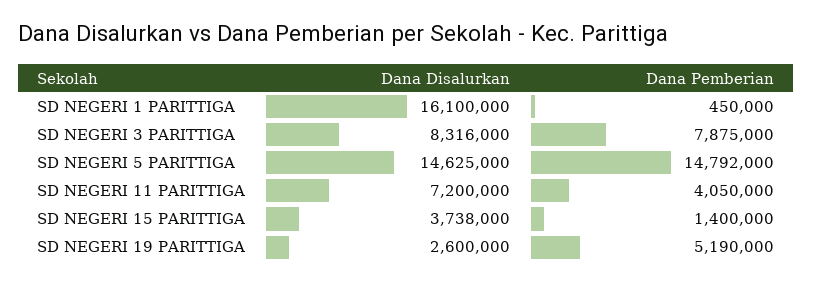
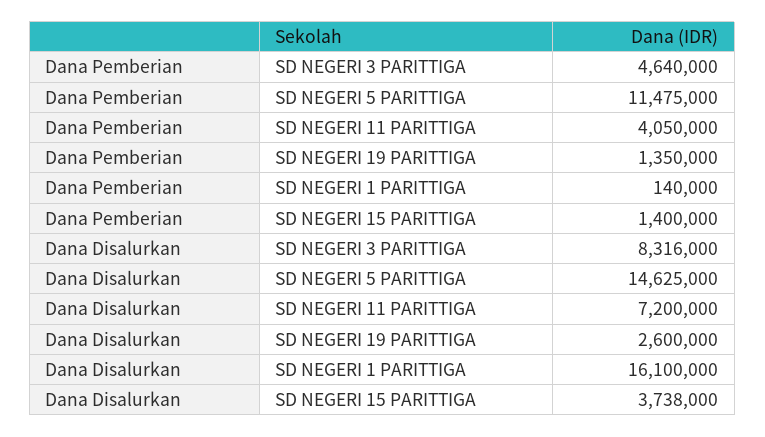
  {
    "Dana Disalurkan": {
      "SD NEGERI 1 PARITTIGA": 16100000,
      "SD NEGERI 3 PARITTIGA": 8316000,
      "SD NEGERI 5 PARITTIGA": 14625000,
      "SD NEGERI 11 PARITTIGA": 7200000,
      "SD NEGERI 15 PARITTIGA": 3738000,
      "SD NEGERI 19 PARITTIGA": 2600000
    },
    "Dana Pemberian": {
-     "SD NEGERI 1 PARITTIGA": 450000,
+     "SD NEGERI 1 PARITTIGA": 140000,
-     "SD NEGERI 3 PARITTIGA": 7875000,
+     "SD NEGERI 3 PARITTIGA": 4640000,
-     "SD NEGERI 5 PARITTIGA": 14792000,
+     "SD NEGERI 5 PARITTIGA": 11475000,
      "SD NEGERI 11 PARITTIGA": 4050000,
      "SD NEGERI 15 PARITTIGA": 1400000,
-     "SD NEGERI 19 PARITTIGA": 5190000
+     "SD NEGERI 19 PARITTIGA": 1350000
    }
  }

